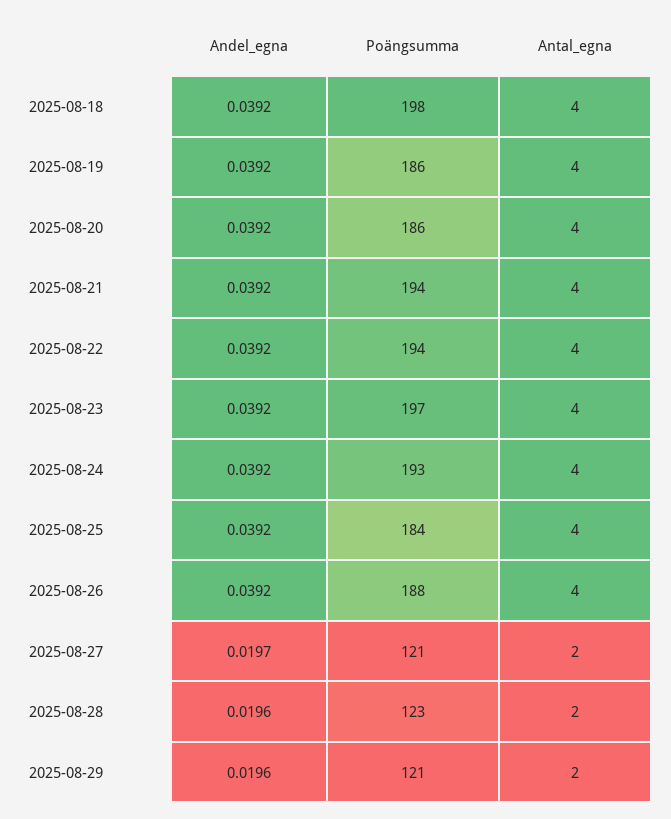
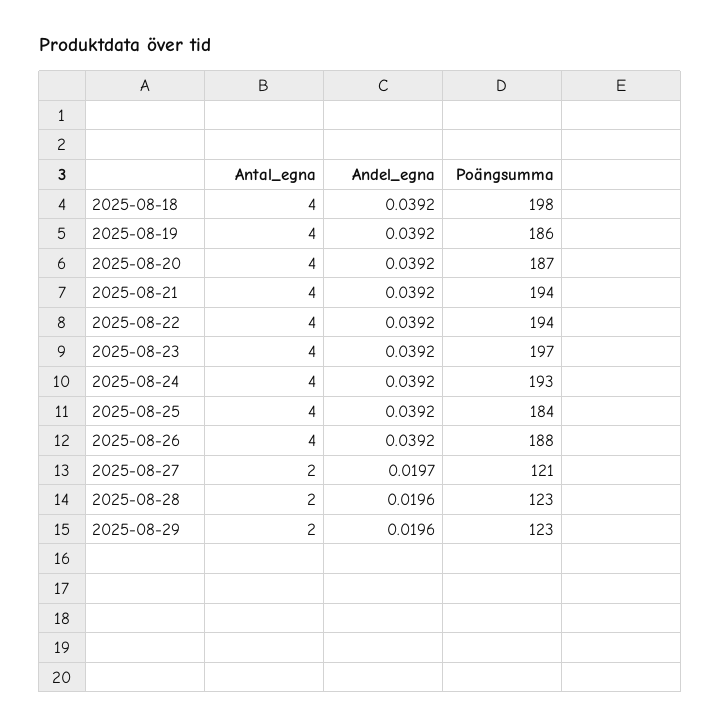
  {
    "Andel_egna": {
      "2025-08-18": 0.0392,
      "2025-08-19": 0.0392,
      "2025-08-20": 0.0392,
      "2025-08-21": 0.0392,
      "2025-08-22": 0.0392,
      "2025-08-23": 0.0392,
      "2025-08-24": 0.0392,
      "2025-08-25": 0.0392,
      "2025-08-26": 0.0392,
      "2025-08-27": 0.0197,
      "2025-08-28": 0.0196,
      "2025-08-29": 0.0196
    },
    "Poängsumma": {
      "2025-08-18": 198,
      "2025-08-19": 186,
-     "2025-08-20": 186,
+     "2025-08-20": 187,
      "2025-08-21": 194,
      "2025-08-22": 194,
      "2025-08-23": 197,
      "2025-08-24": 193,
      "2025-08-25": 184,
      "2025-08-26": 188,
      "2025-08-27": 121,
      "2025-08-28": 123,
-     "2025-08-29": 121
+     "2025-08-29": 123
    },
    "Antal_egna": {
      "2025-08-18": 4,
      "2025-08-19": 4,
      "2025-08-20": 4,
      "2025-08-21": 4,
      "2025-08-22": 4,
      "2025-08-23": 4,
      "2025-08-24": 4,
      "2025-08-25": 4,
      "2025-08-26": 4,
      "2025-08-27": 2,
      "2025-08-28": 2,
      "2025-08-29": 2
    }
  }

